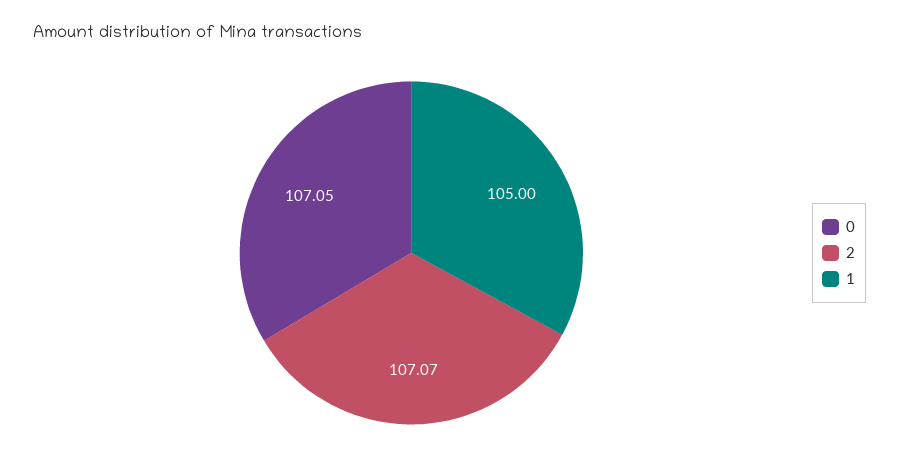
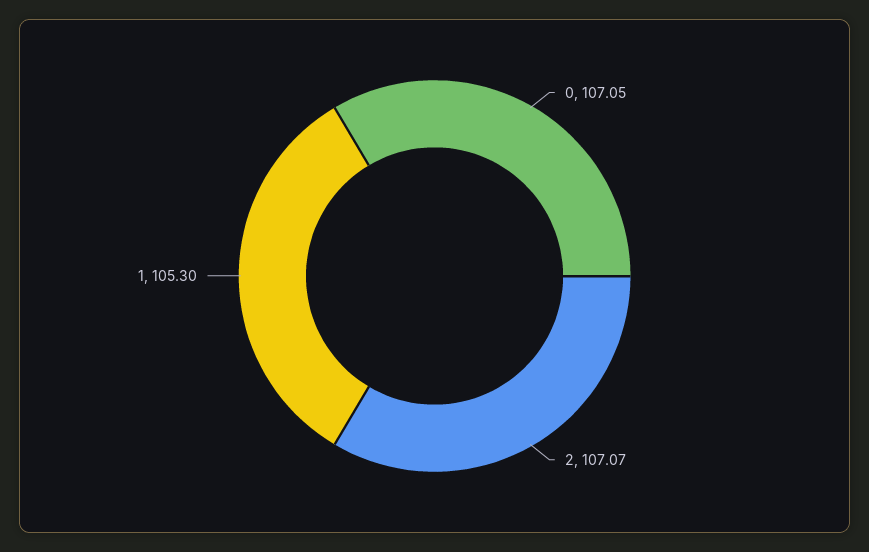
  {
    "0": 107.05,
    "2": 107.07,
-   "1": 105
+   "1": 105.3
  }

